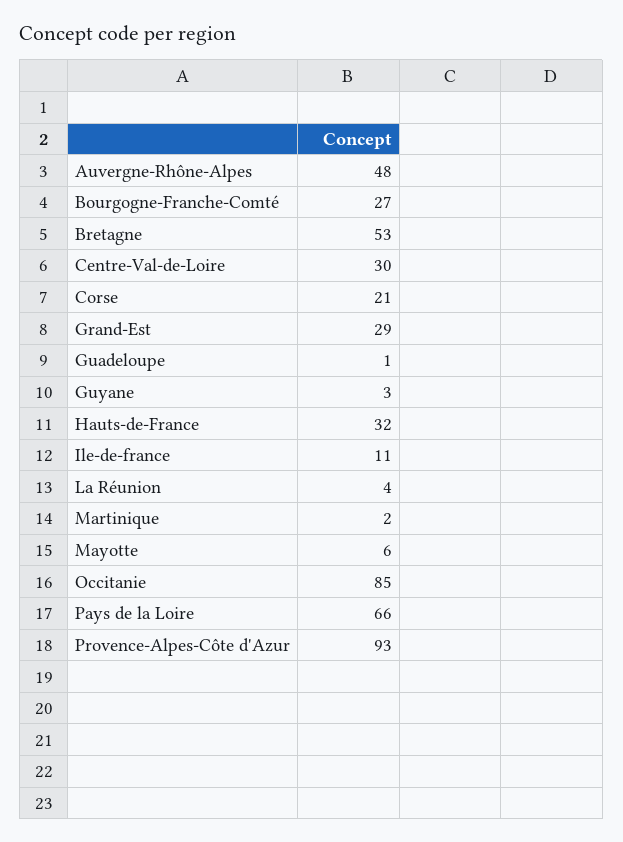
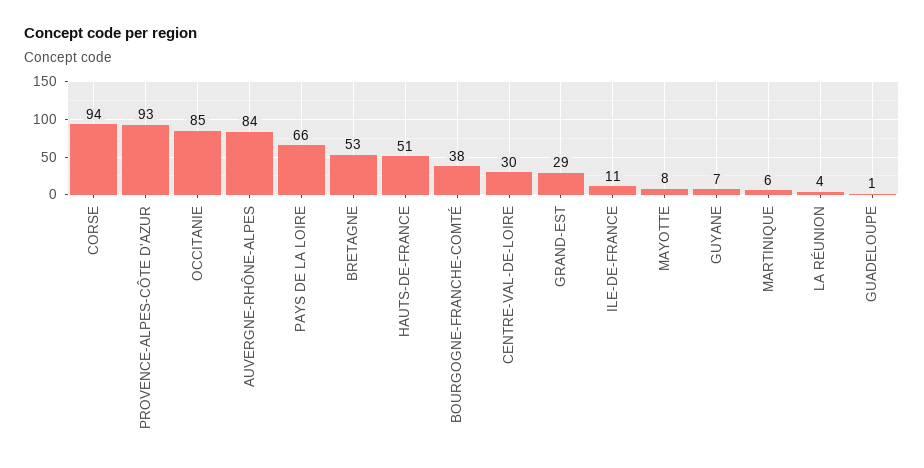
  {
-   "Auvergne-Rhône-Alpes": 48,
+   "Auvergne-Rhône-Alpes": 84,
-   "Bourgogne-Franche-Comté": 27,
+   "Bourgogne-Franche-Comté": 38,
    "Bretagne": 53,
    "Centre-Val-de-Loire": 30,
-   "Corse": 21,
+   "Corse": 94,
    "Grand-Est": 29,
    "Guadeloupe": 1,
-   "Guyane": 3,
+   "Guyane": 7,
-   "Hauts-de-France": 32,
+   "Hauts-de-France": 51,
    "Ile-de-france": 11,
    "La Réunion": 4,
-   "Martinique": 2,
+   "Martinique": 6,
-   "Mayotte": 6,
+   "Mayotte": 8,
    "Occitanie": 85,
    "Pays de la Loire": 66,
    "Provence-Alpes-Côte d'Azur": 93
  }

